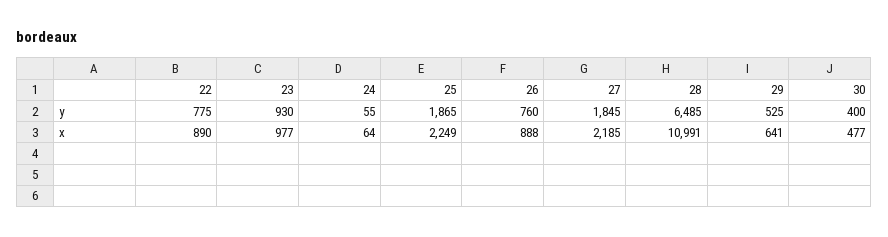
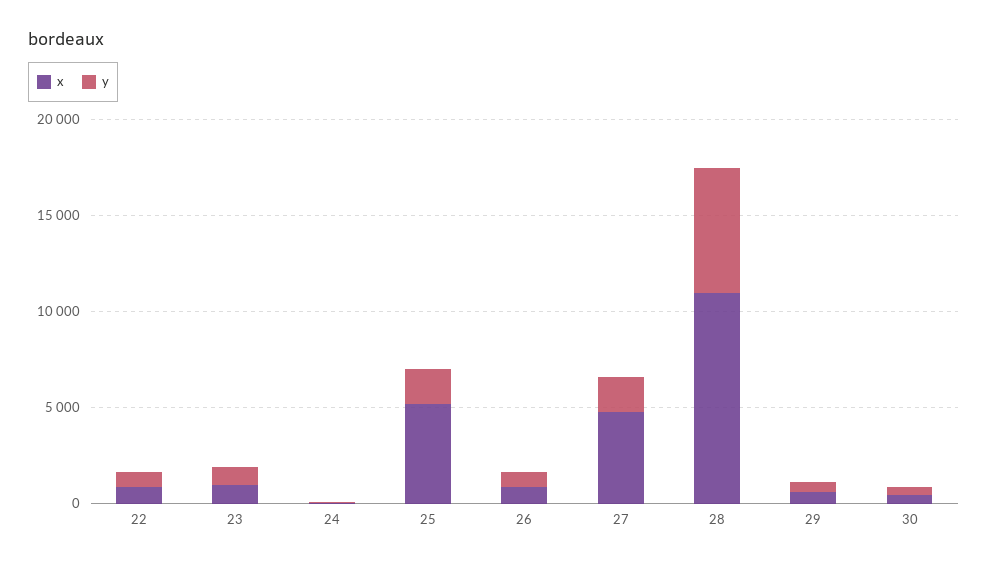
  {
    "y": {
      "22": 775,
      "23": 930,
      "24": 55,
      "25": 1865,
      "26": 760,
      "27": 1845,
      "28": 6485,
      "29": 525,
      "30": 400
    },
    "x": {
      "22": 890,
      "23": 977,
      "24": 64,
-     "25": 2249,
+     "25": 5000,
      "26": 888,
-     "27": 2185,
+     "27": 5000,
      "28": 10991,
      "29": 641,
      "30": 477
    }
  }

